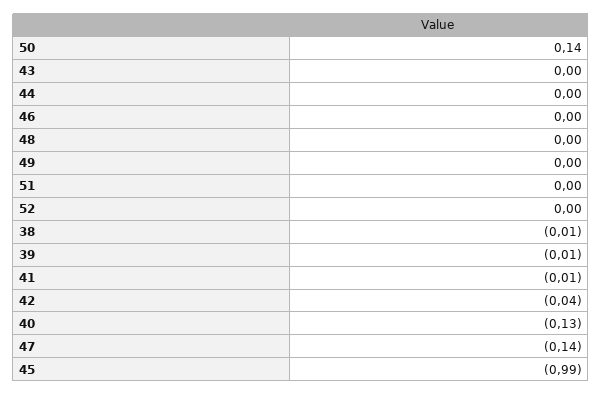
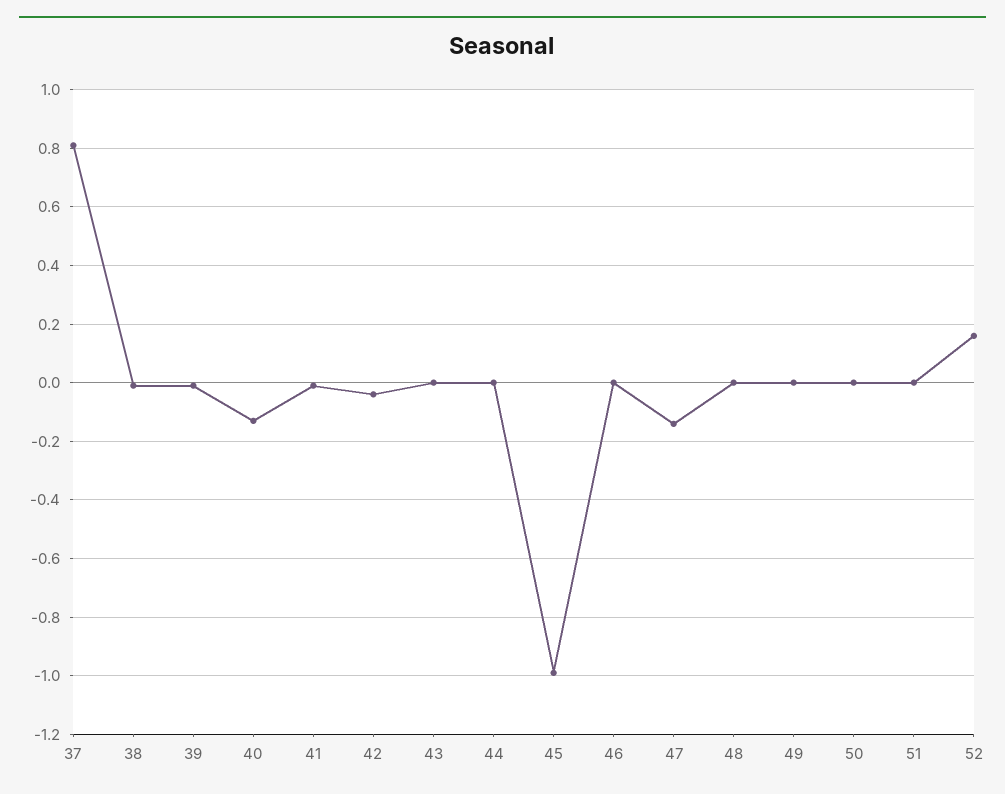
  {
-   "50": 0.14,
+   "50": 0,
    "43": 0,
    "44": 0,
    "46": 0,
    "48": 0,
    "49": 0,
    "51": 0,
-   "52": 0,
+   "52": 0.15,
    "38": -0.01,
    "39": -0.01,
    "41": -0.01,
    "42": -0.04,
    "40": -0.13,
    "47": -0.14,
-   "45": -0.99
+   "45": -0.99,
+   "37": 0.8
  }

